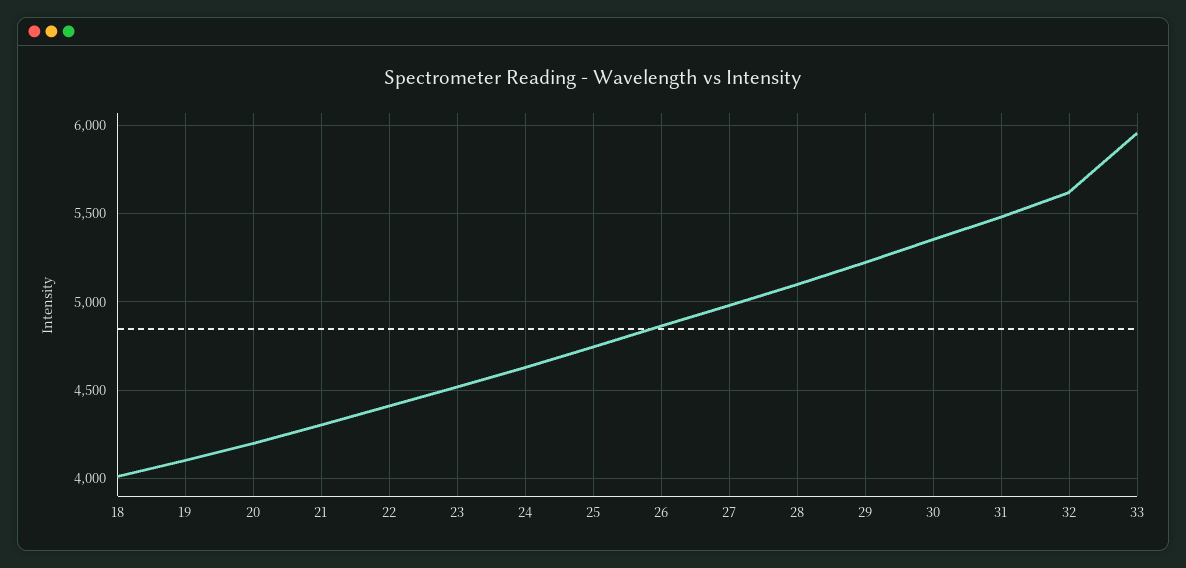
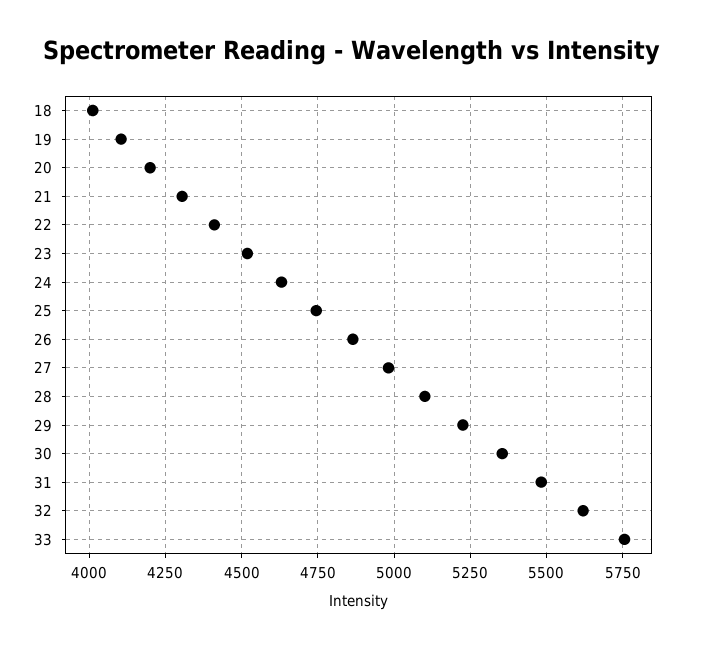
  {
    "18": 4000,
    "19": 4100,
    "20": 4200,
    "21": 4300,
    "22": 4400,
    "23": 4525,
    "24": 4625,
    "25": 4750,
    "26": 4875,
    "27": 4975,
    "28": 5100,
    "29": 5225,
    "30": 5350,
    "31": 5475,
    "32": 5625,
-   "33": 5950
+   "33": 5750
  }

